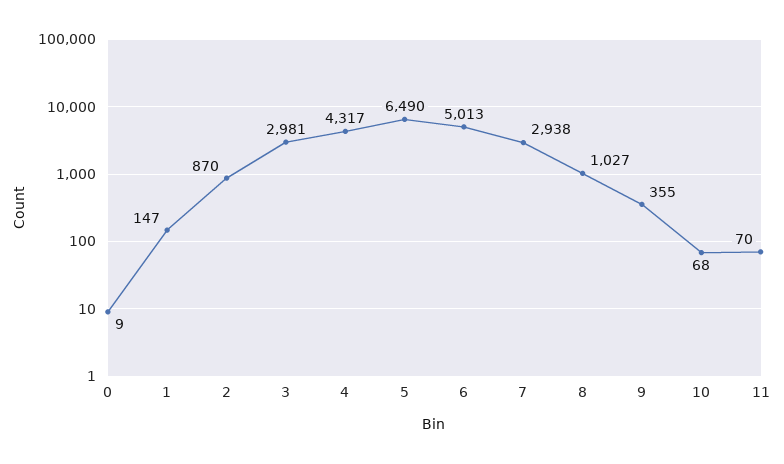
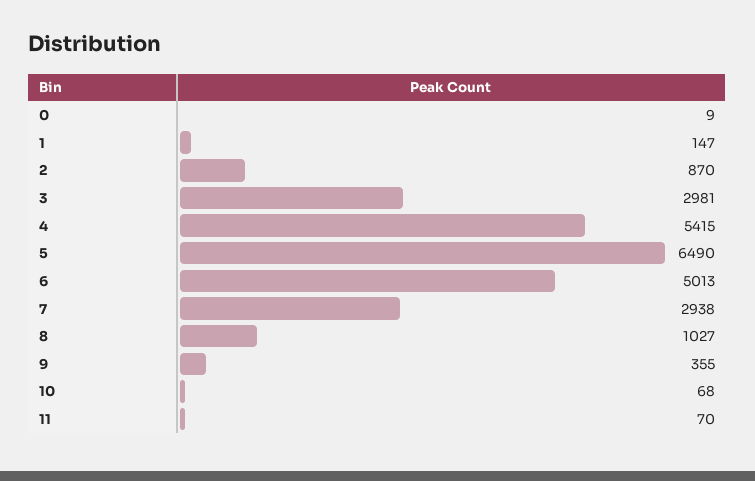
  {
    "0": 9,
    "1": 147,
    "2": 870,
    "3": 2981,
-   "4": 4317,
+   "4": 5415,
    "5": 6490,
    "6": 5013,
    "7": 2938,
    "8": 1027,
    "9": 355,
    "10": 68,
    "11": 70
  }

